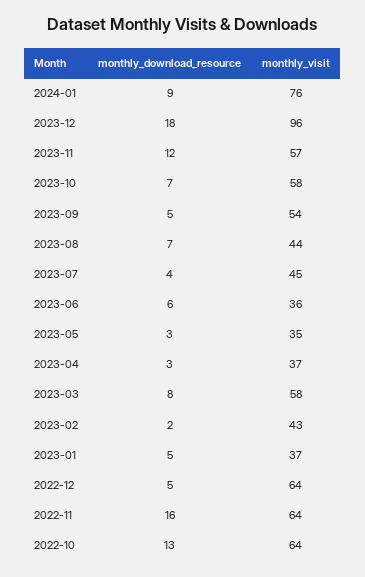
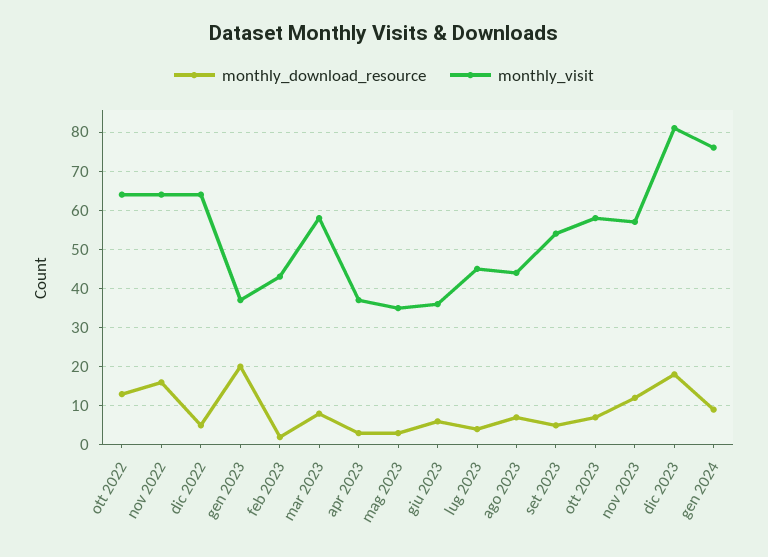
  {
    "monthly_download_resource": {
      "2024-01": 9,
      "2023-12": 18,
      "2023-11": 12,
      "2023-10": 7,
      "2023-09": 5,
      "2023-08": 7,
      "2023-07": 4,
      "2023-06": 6,
      "2023-05": 3,
      "2023-04": 3,
      "2023-03": 8,
      "2023-02": 2,
-     "2023-01": 5,
+     "2023-01": 20,
      "2022-12": 5,
      "2022-11": 16,
      "2022-10": 13
    },
    "monthly_visit": {
      "2024-01": 76,
-     "2023-12": 96,
+     "2023-12": 80,
      "2023-11": 57,
      "2023-10": 58,
      "2023-09": 54,
      "2023-08": 44,
      "2023-07": 45,
      "2023-06": 36,
      "2023-05": 35,
      "2023-04": 37,
      "2023-03": 58,
      "2023-02": 43,
      "2023-01": 37,
      "2022-12": 64,
      "2022-11": 64,
      "2022-10": 64
    }
  }

